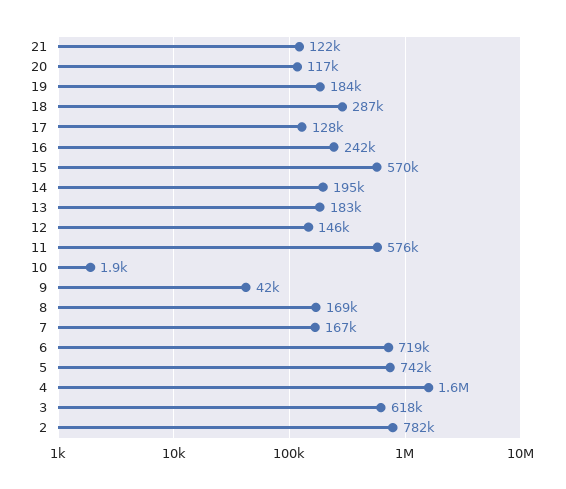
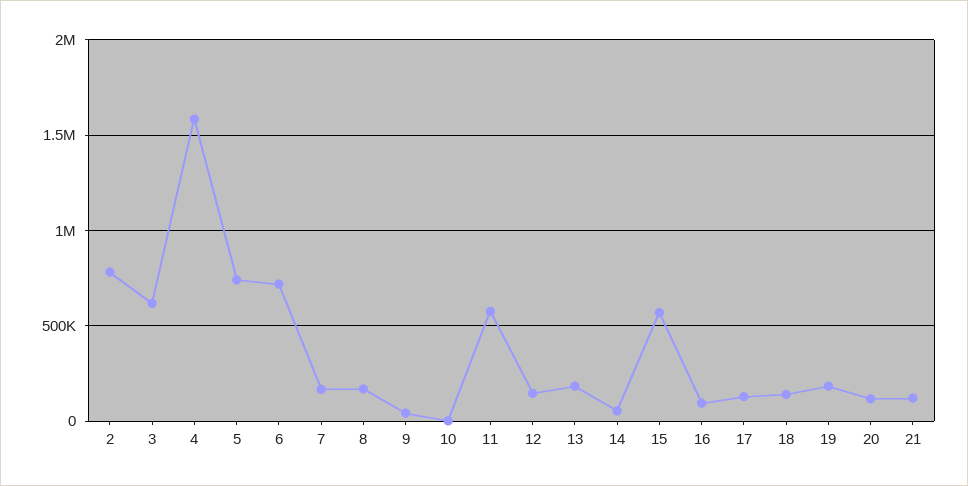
  {
    "21": 122000,
    "20": 117000,
    "19": 184000,
-   "18": 287000,
+   "18": 150000,
    "17": 128000,
-   "16": 242000,
+   "16": 100000,
    "15": 570000,
-   "14": 195000,
+   "14": 50000,
    "13": 183000,
    "12": 146000,
    "11": 576000,
    "10": 1900,
    "9": 42000,
    "8": 169000,
    "7": 167000,
    "6": 719000,
    "5": 742000,
    "4": 1600000,
    "3": 618000,
    "2": 782000
  }

